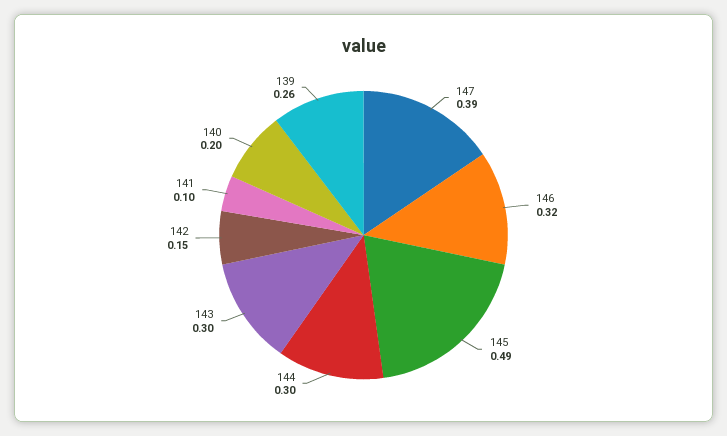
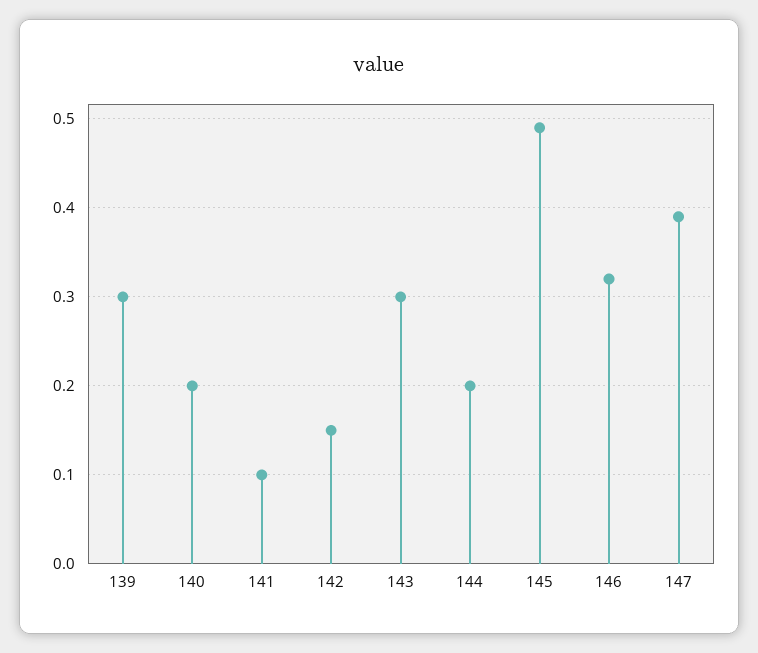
  {
    "147": 0.39,
    "146": 0.32,
    "145": 0.49,
-   "144": 0.3,
+   "144": 0.2,
    "143": 0.3,
    "142": 0.15,
    "141": 0.1,
    "140": 0.2,
-   "139": 0.26
+   "139": 0.3
  }

